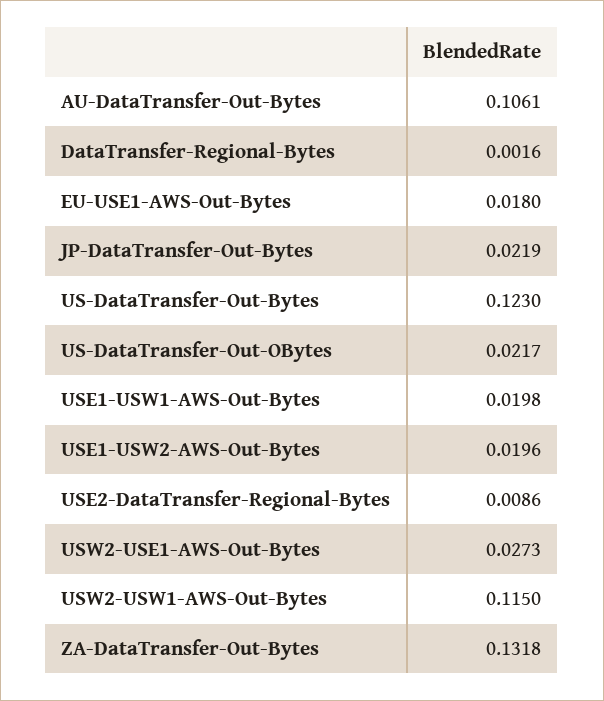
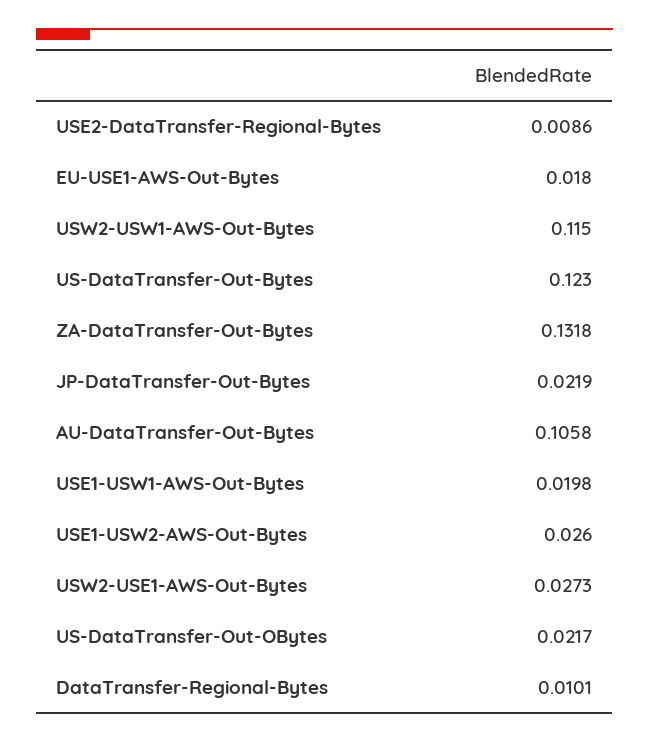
  {
-   "AU-DataTransfer-Out-Bytes": 0.1061,
+   "AU-DataTransfer-Out-Bytes": 0.1058,
-   "DataTransfer-Regional-Bytes": 0.0016,
+   "DataTransfer-Regional-Bytes": 0.0101,
    "EU-USE1-AWS-Out-Bytes": 0.018,
    "JP-DataTransfer-Out-Bytes": 0.0219,
    "US-DataTransfer-Out-Bytes": 0.123,
    "US-DataTransfer-Out-OBytes": 0.0217,
    "USE1-USW1-AWS-Out-Bytes": 0.0198,
-   "USE1-USW2-AWS-Out-Bytes": 0.0196,
+   "USE1-USW2-AWS-Out-Bytes": 0.026,
    "USE2-DataTransfer-Regional-Bytes": 0.0086,
    "USW2-USE1-AWS-Out-Bytes": 0.0273,
    "USW2-USW1-AWS-Out-Bytes": 0.115,
    "ZA-DataTransfer-Out-Bytes": 0.1318
  }

